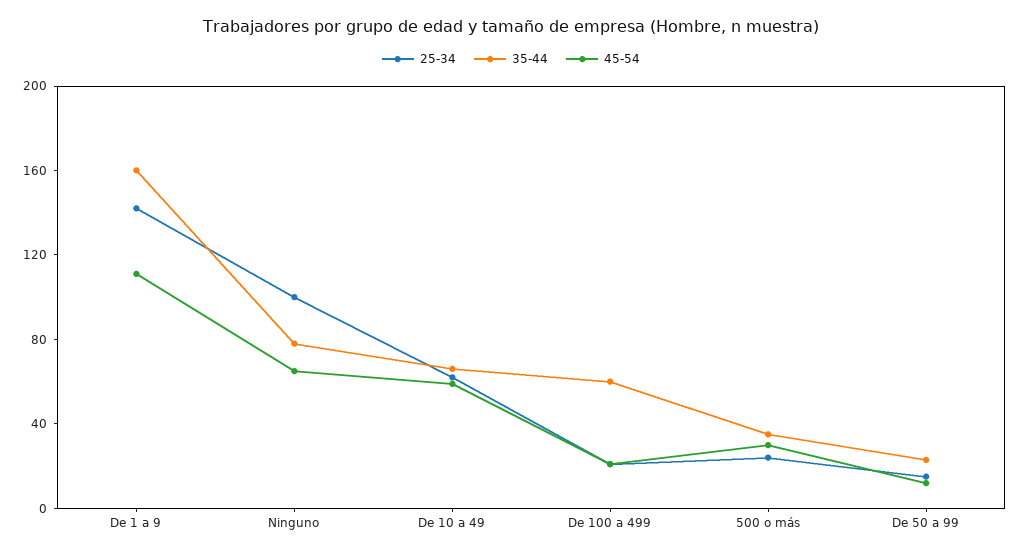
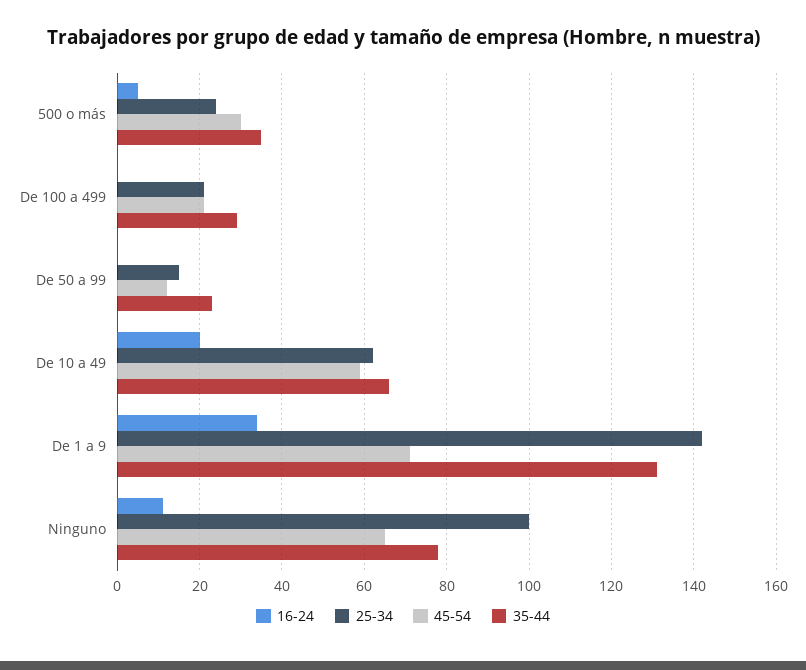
  {
    "25-34": {
      "De 1 a 9": 140,
      "Ninguno": 100,
      "De 10 a 49": 60,
      "De 100 a 499": 20,
      "500 o más": 25,
      "De 50 a 99": 15
    },
    "35-44": {
-     "De 1 a 9": 160,
+     "De 1 a 9": 130,
      "Ninguno": 80,
      "De 10 a 49": 65,
-     "De 100 a 499": 60,
+     "De 100 a 499": 30,
      "500 o más": 35,
      "De 50 a 99": 25
    },
    "45-54": {
-     "De 1 a 9": 110,
+     "De 1 a 9": 70,
      "Ninguno": 65,
      "De 10 a 49": 60,
      "De 100 a 499": 20,
      "500 o más": 30,
      "De 50 a 99": 10
-   }
+   },
+   "16-24": {
+     "500 o más": 5,
+     "De 100 a 499": 0,
+     "De 50 a 99": 0,
+     "De 10 a 49": 20,
+     "De 1 a 9": 35,
+     "Ninguno": 10
+   }
  }

